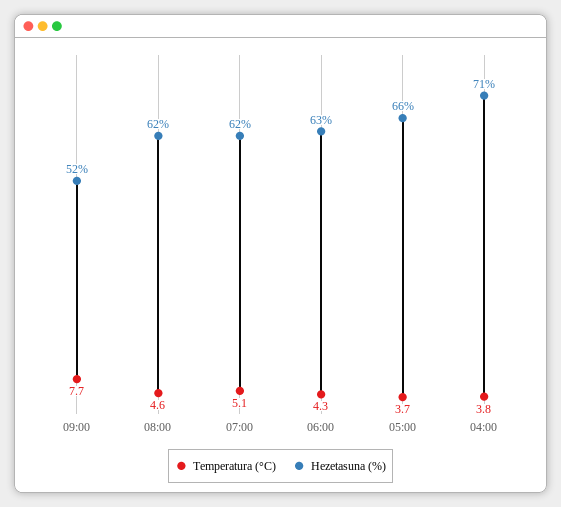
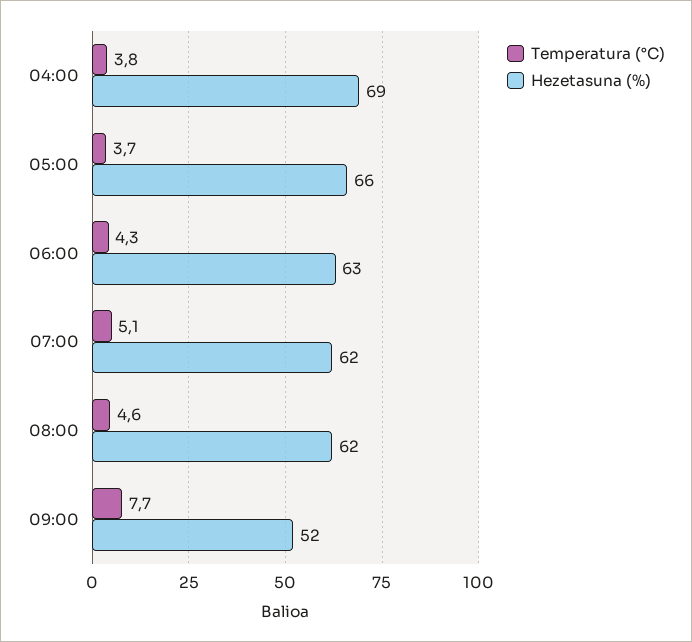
  {
    "Temperatura (°C)": {
      "09:00": 7.7,
      "08:00": 4.6,
      "07:00": 5.1,
      "06:00": 4.3,
      "05:00": 3.7,
      "04:00": 3.8
    },
    "Hezetasuna (%)": {
      "09:00": 52,
      "08:00": 62,
      "07:00": 62,
      "06:00": 63,
      "05:00": 66,
-     "04:00": 71
+     "04:00": 69
    }
  }

